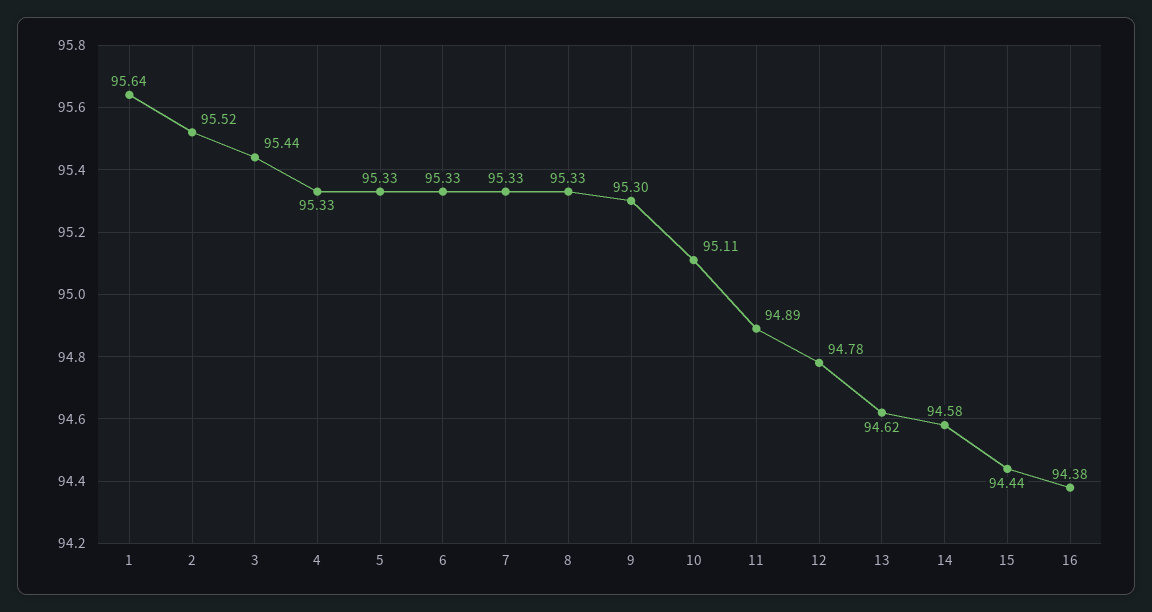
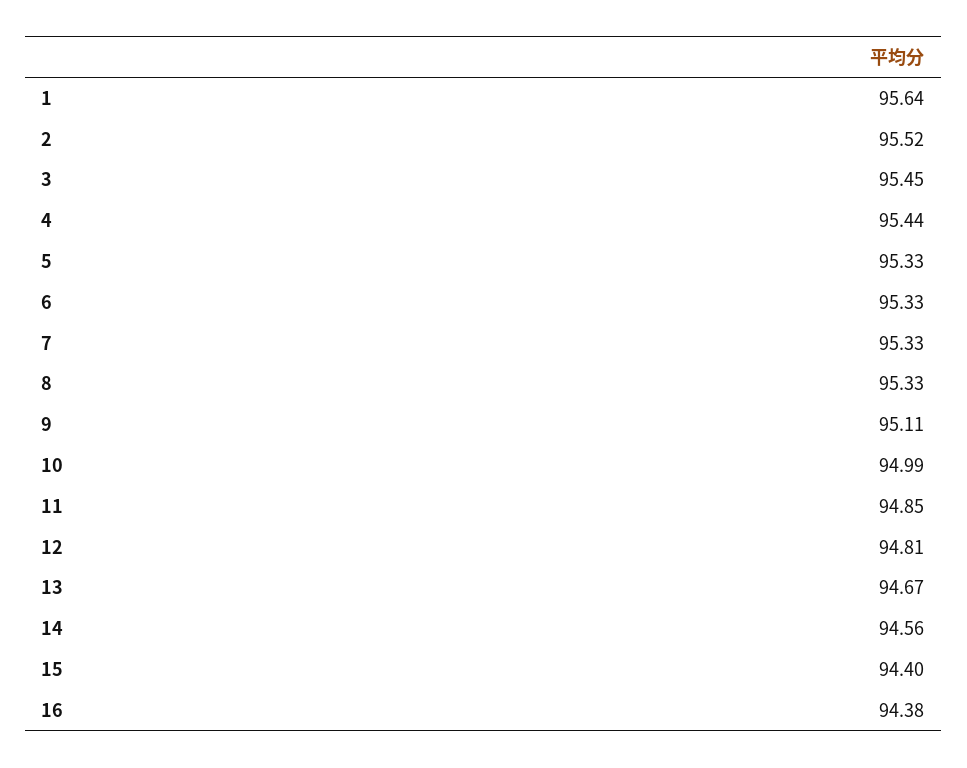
  {
    "1": 95.64,
    "2": 95.52,
-   "3": 95.44,
+   "3": 95.45,
-   "4": 95.33,
+   "4": 95.44,
    "5": 95.33,
    "6": 95.33,
    "7": 95.33,
    "8": 95.33,
-   "9": 95.3,
+   "9": 95.11,
-   "10": 95.11,
+   "10": 94.99,
-   "11": 94.89,
+   "11": 94.85,
-   "12": 94.78,
+   "12": 94.81,
-   "13": 94.62,
+   "13": 94.67,
-   "14": 94.58,
+   "14": 94.56,
-   "15": 94.44,
+   "15": 94.4,
    "16": 94.38
  }

